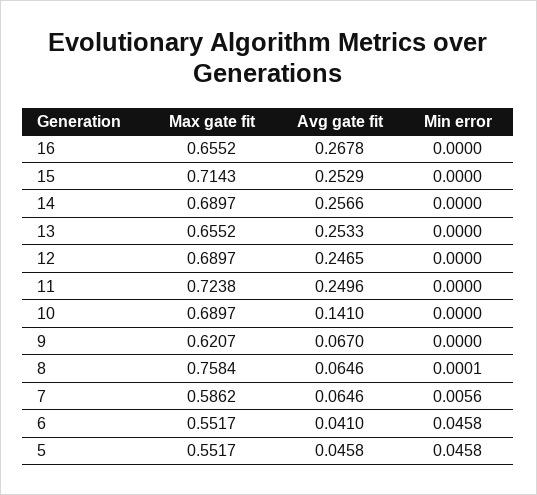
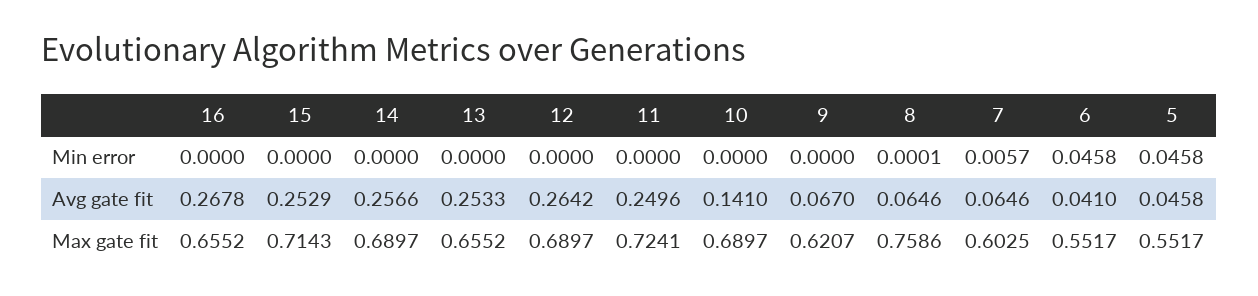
  {
    "Max gate fit": {
      "16": 0.6552,
      "15": 0.7143,
      "14": 0.6897,
      "13": 0.6552,
      "12": 0.6897,
-     "11": 0.7238,
+     "11": 0.7241,
      "10": 0.6897,
      "9": 0.6207,
-     "8": 0.7584,
+     "8": 0.7586,
-     "7": 0.5862,
+     "7": 0.6025,
      "6": 0.5517,
      "5": 0.5517
    },
    "Avg gate fit": {
      "16": 0.2678,
      "15": 0.2529,
      "14": 0.2566,
      "13": 0.2533,
-     "12": 0.2465,
+     "12": 0.2642,
      "11": 0.2496,
      "10": 0.141,
      "9": 0.067,
      "8": 0.0646,
      "7": 0.0646,
      "6": 0.041,
      "5": 0.0458
    },
    "Min error": {
      "16": 0,
      "15": 0,
      "14": 0,
      "13": 0,
      "12": 0,
      "11": 0,
      "10": 0,
      "9": 0,
      "8": 0.0001,
-     "7": 0.0056,
+     "7": 0.0057,
      "6": 0.0458,
      "5": 0.0458
    }
  }

